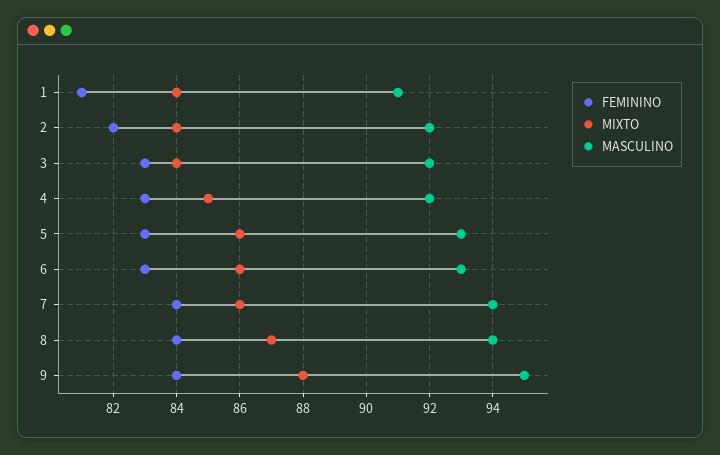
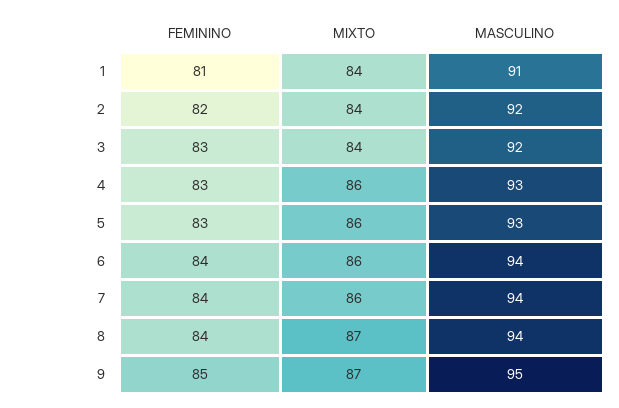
  {
    "FEMININO": {
      "1": 81,
      "2": 82,
      "3": 83,
      "4": 83,
      "5": 83,
-     "6": 83,
+     "6": 84,
      "7": 84,
      "8": 84,
-     "9": 84
+     "9": 85
    },
    "MIXTO": {
      "1": 84,
      "2": 84,
      "3": 84,
-     "4": 85,
+     "4": 86,
      "5": 86,
      "6": 86,
      "7": 86,
      "8": 87,
-     "9": 88
+     "9": 87
    },
    "MASCULINO": {
      "1": 91,
      "2": 92,
      "3": 92,
-     "4": 92,
+     "4": 93,
      "5": 93,
-     "6": 93,
+     "6": 94,
      "7": 94,
      "8": 94,
      "9": 95
    }
  }

